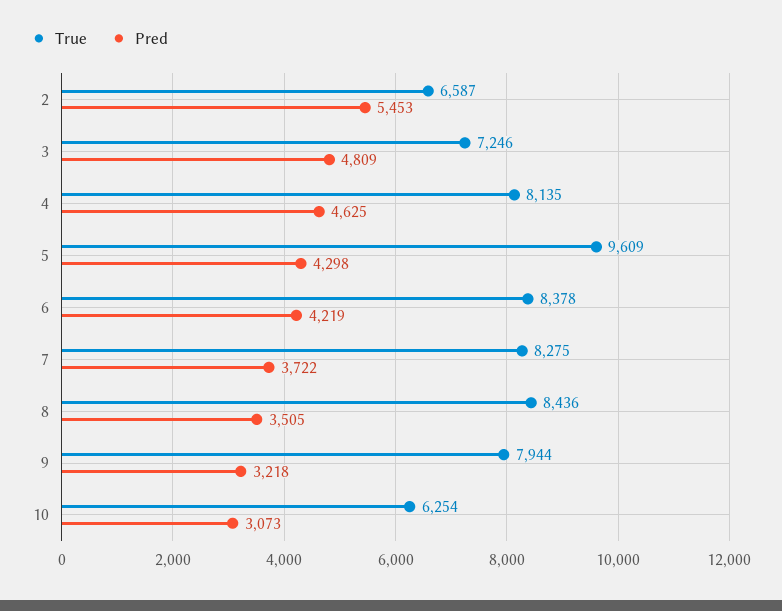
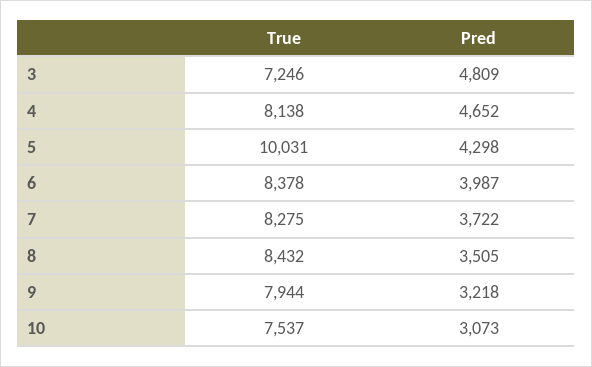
  {
    "True": {
-     "2": 6587,
      "3": 7246,
-     "4": 8135,
+     "4": 8138,
-     "5": 9609,
+     "5": 10031,
      "6": 8378,
      "7": 8275,
-     "8": 8436,
+     "8": 8432,
      "9": 7944,
-     "10": 6254
+     "10": 7537
    },
    "Pred": {
-     "2": 5453,
      "3": 4809,
-     "4": 4625,
+     "4": 4652,
      "5": 4298,
-     "6": 4219,
+     "6": 3987,
      "7": 3722,
      "8": 3505,
      "9": 3218,
      "10": 3073
    }
  }

